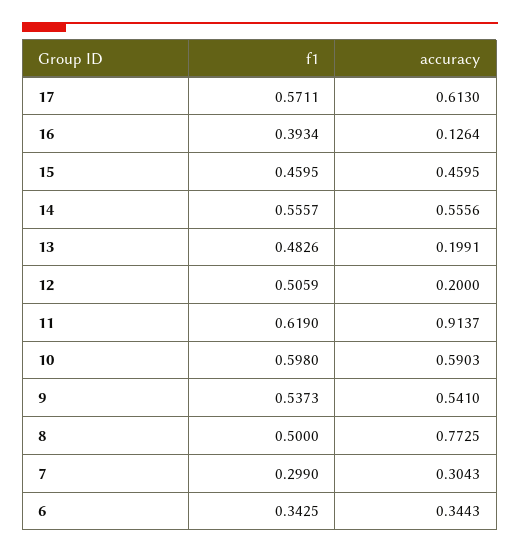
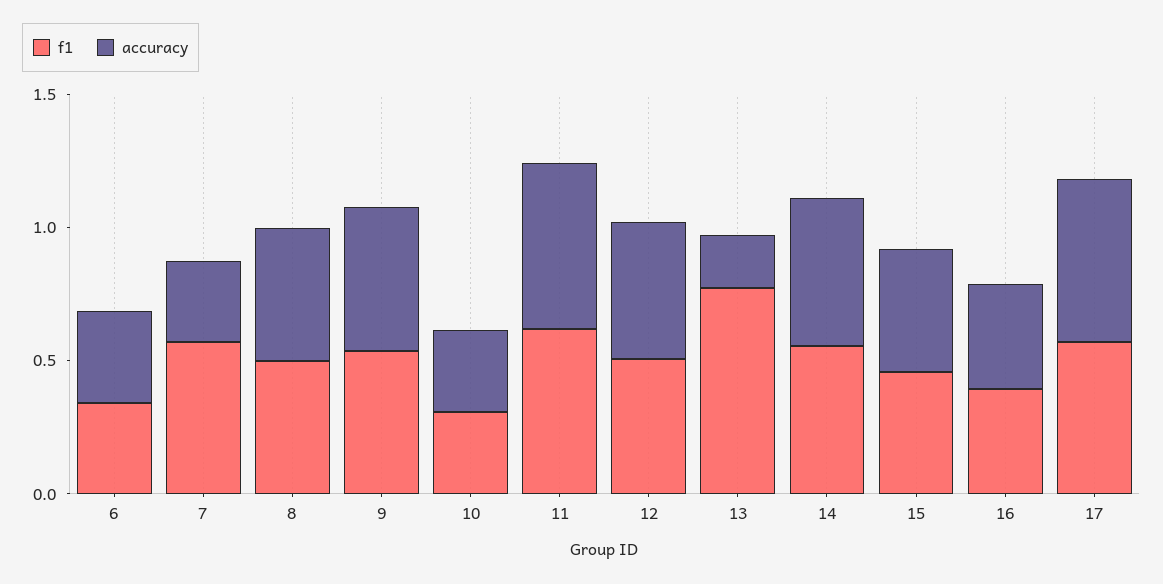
  {
    "f1": {
      "17": 0.5711,
      "16": 0.3934,
      "15": 0.4595,
      "14": 0.5557,
-     "13": 0.4826,
+     "13": 0.8,
      "12": 0.5059,
      "11": 0.619,
-     "10": 0.598,
+     "10": 0.3,
      "9": 0.5373,
      "8": 0.5,
-     "7": 0.299,
+     "7": 0.6,
      "6": 0.3425
    },
    "accuracy": {
      "17": 0.613,
-     "16": 0.1264,
+     "16": 0.4,
      "15": 0.4595,
      "14": 0.5556,
      "13": 0.1991,
-     "12": 0.2,
+     "12": 0.5,
-     "11": 0.9137,
+     "11": 0.6,
-     "10": 0.5903,
+     "10": 0.3,
      "9": 0.541,
-     "8": 0.7725,
+     "8": 0.5,
      "7": 0.3043,
      "6": 0.3443
    }
  }

